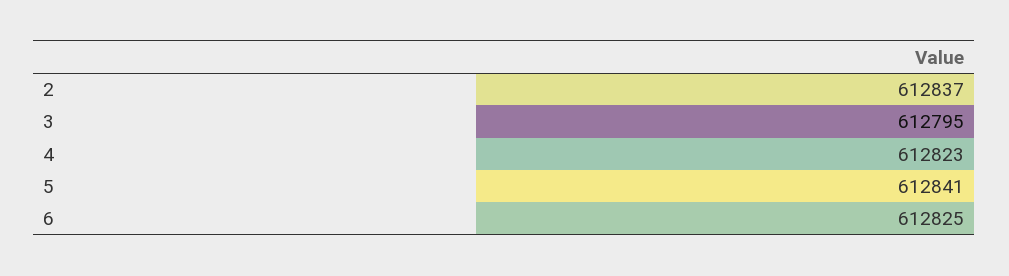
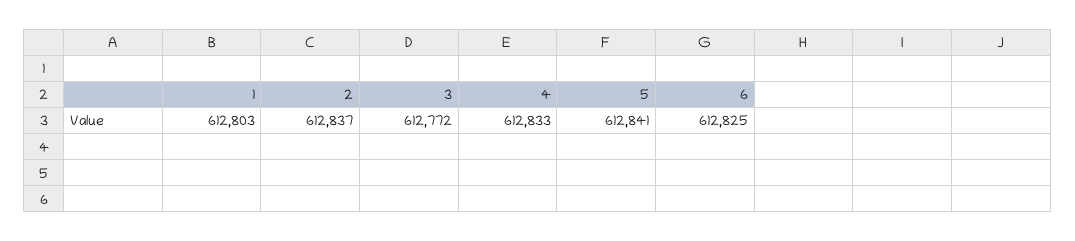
  {
    "2": 612837,
-   "3": 612795,
+   "3": 612772,
-   "4": 612823,
+   "4": 612833,
    "5": 612841,
-   "6": 612825
+   "6": 612825,
+   "1": 612803
  }

